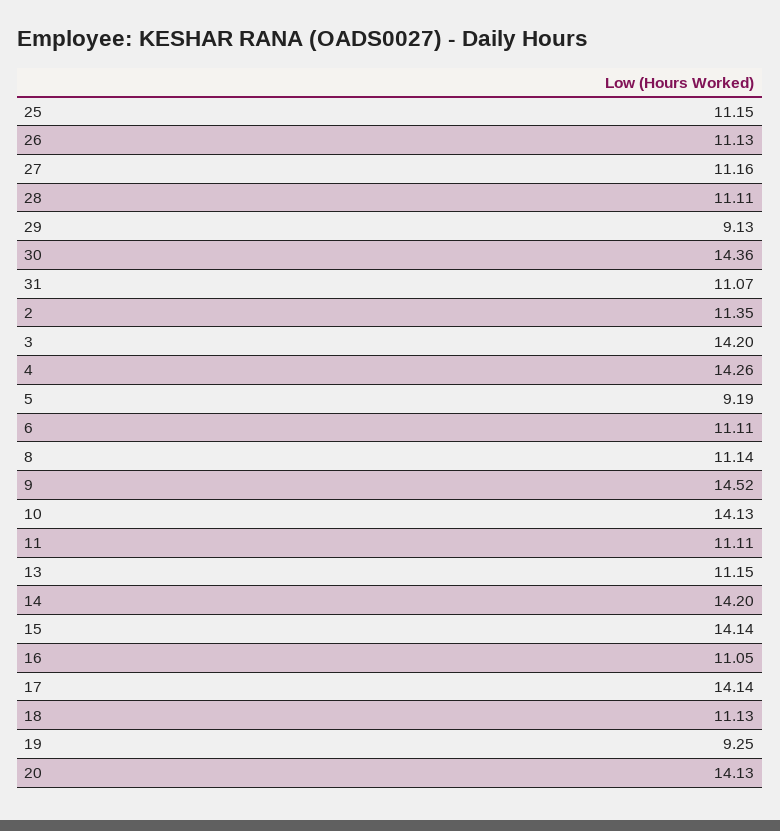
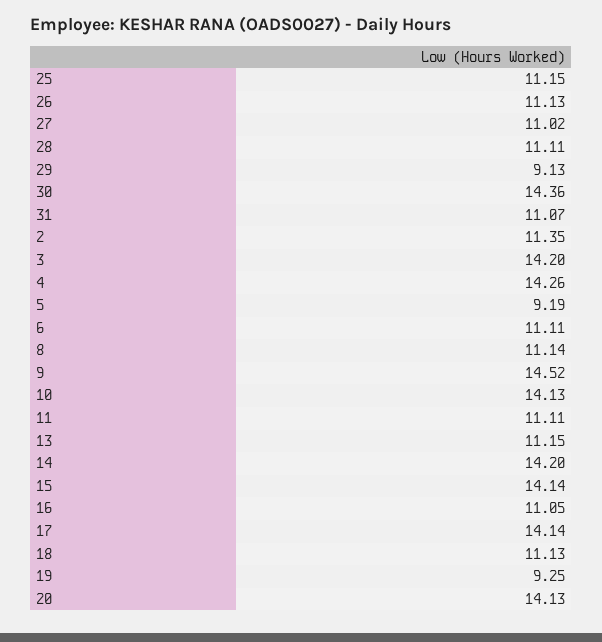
  {
    "25": 11.15,
    "26": 11.13,
-   "27": 11.16,
+   "27": 11.02,
    "28": 11.11,
    "29": 9.13,
    "30": 14.36,
    "31": 11.07,
    "2": 11.35,
    "3": 14.2,
    "4": 14.26,
    "5": 9.19,
    "6": 11.11,
    "8": 11.14,
    "9": 14.52,
    "10": 14.13,
    "11": 11.11,
    "13": 11.15,
    "14": 14.2,
    "15": 14.14,
    "16": 11.05,
    "17": 14.14,
    "18": 11.13,
    "19": 9.25,
    "20": 14.13
  }

